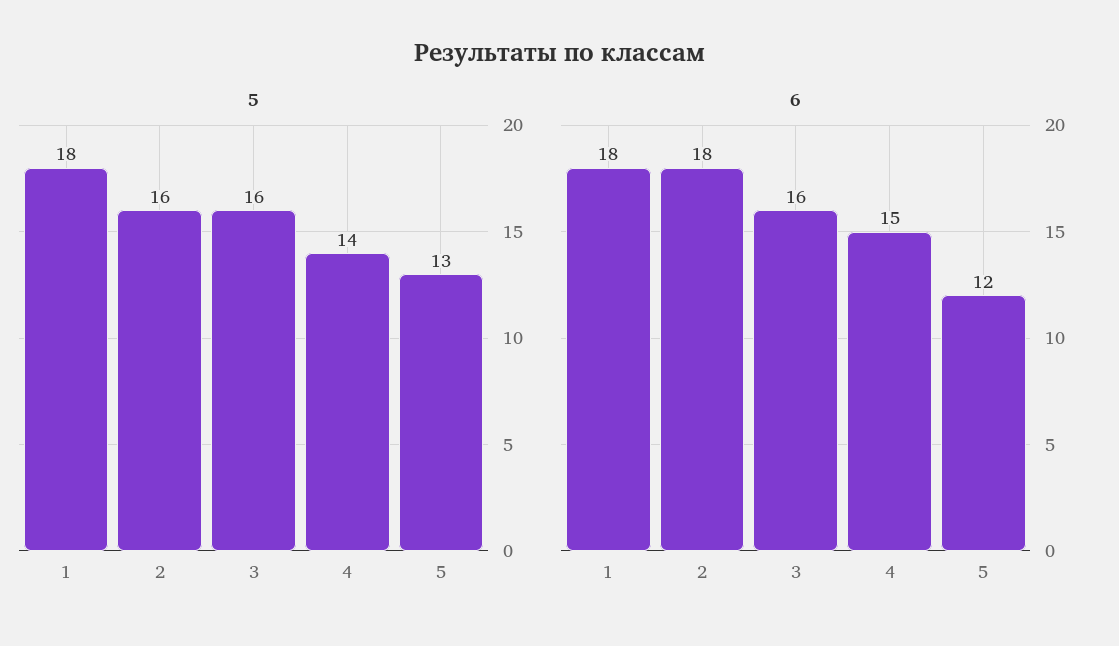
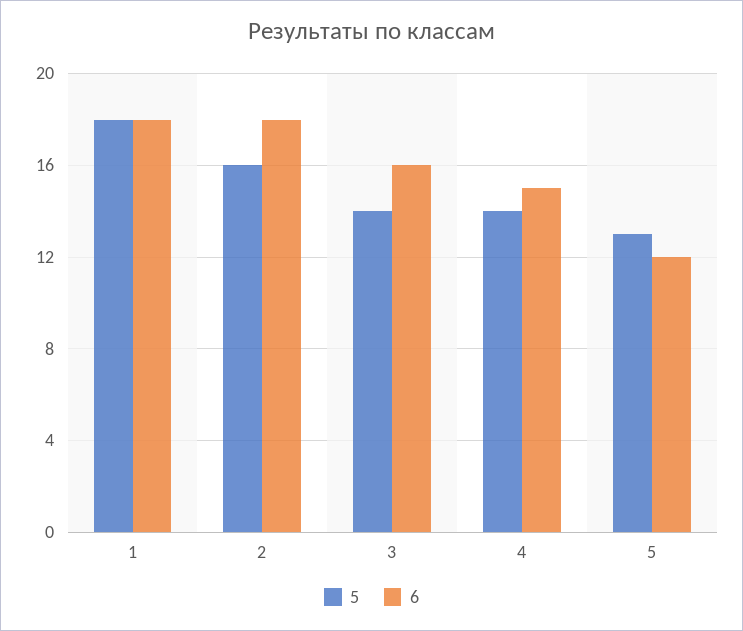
  {
    "5": {
      "1": 18,
      "2": 16,
-     "3": 16,
+     "3": 14,
      "4": 14,
      "5": 13
    },
    "6": {
      "1": 18,
      "2": 18,
      "3": 16,
      "4": 15,
      "5": 12
    }
  }

